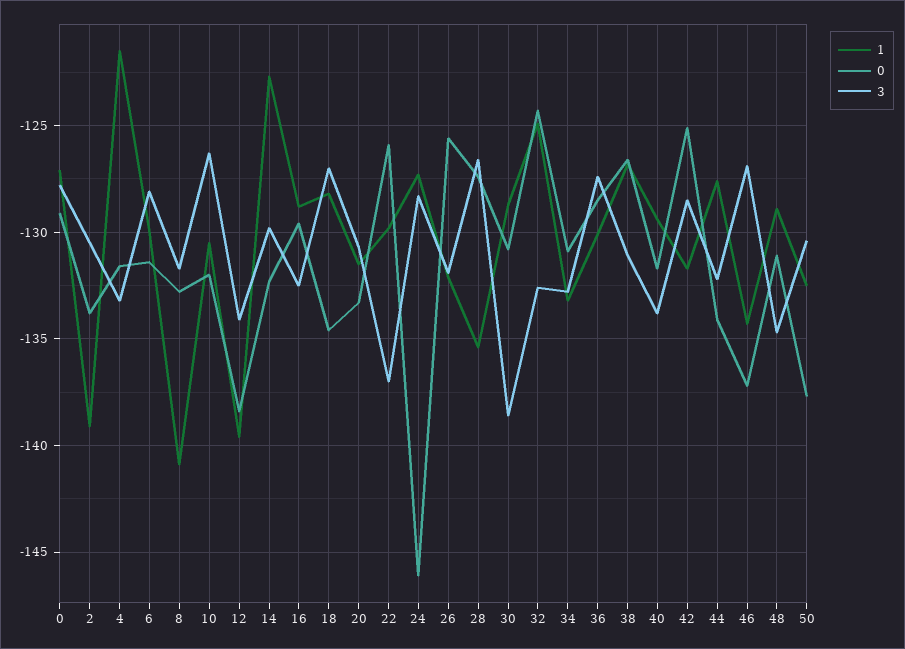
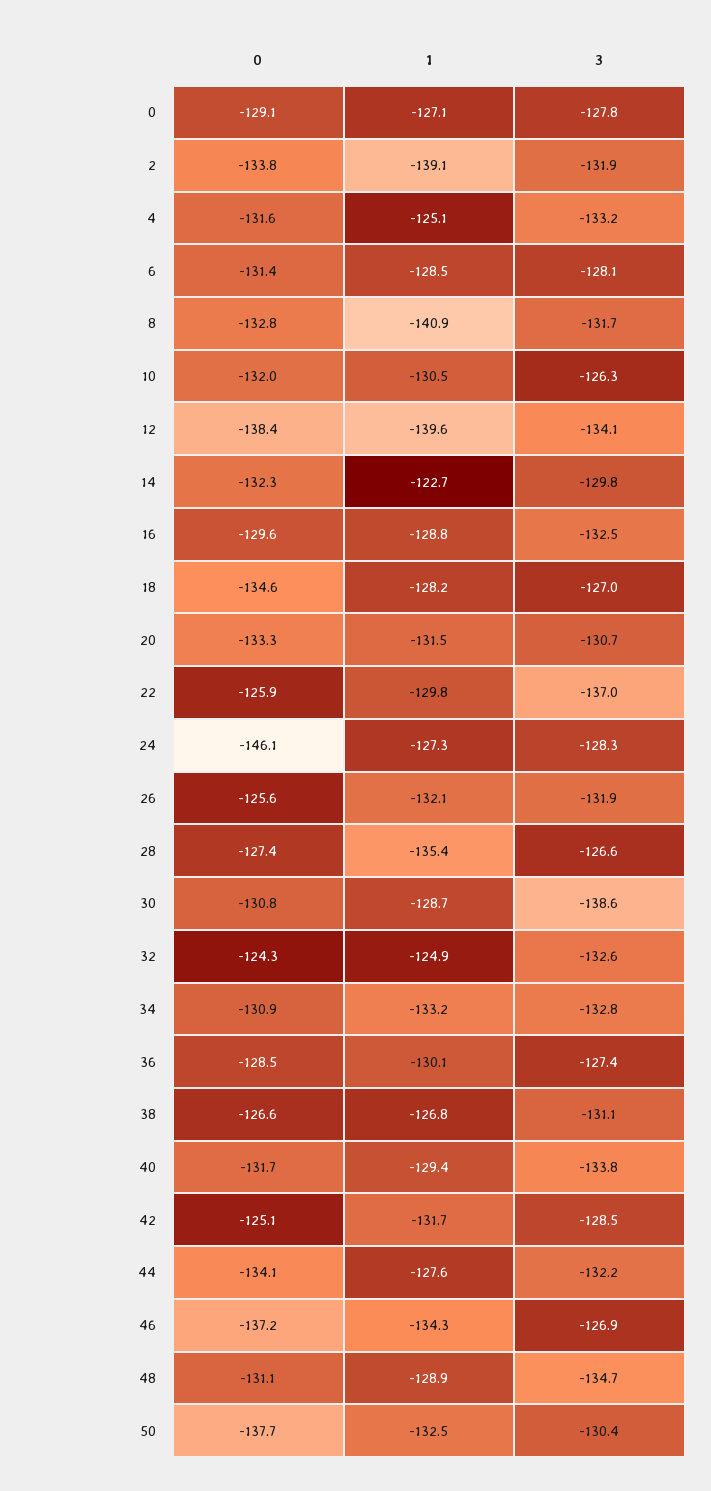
  {
    "1": {
      "0": -127.1,
      "2": -139.1,
-     "4": -121.5,
+     "4": -125.1,
-     "6": -130,
+     "6": -128.5,
      "8": -140.9,
      "10": -130.5,
      "12": -139.6,
      "14": -122.7,
      "16": -128.8,
      "18": -128.2,
      "20": -131.5,
      "22": -129.8,
      "24": -127.3,
      "26": -132.1,
      "28": -135.4,
      "30": -128.7,
      "32": -124.9,
      "34": -133.2,
      "36": -130.1,
      "38": -126.8,
      "40": -129.4,
      "42": -131.7,
      "44": -127.6,
      "46": -134.3,
      "48": -128.9,
      "50": -132.5
    },
    "0": {
      "0": -129.1,
      "2": -133.8,
      "4": -131.6,
      "6": -131.4,
      "8": -132.8,
      "10": -132,
      "12": -138.4,
      "14": -132.3,
      "16": -129.6,
      "18": -134.6,
      "20": -133.3,
      "22": -125.9,
      "24": -146.1,
      "26": -125.6,
      "28": -127.4,
      "30": -130.8,
      "32": -124.3,
      "34": -130.9,
      "36": -128.5,
      "38": -126.6,
      "40": -131.7,
      "42": -125.1,
      "44": -134.1,
      "46": -137.2,
      "48": -131.1,
      "50": -137.7
    },
    "3": {
      "0": -127.8,
-     "2": -130.5,
+     "2": -131.9,
      "4": -133.2,
      "6": -128.1,
      "8": -131.7,
      "10": -126.3,
      "12": -134.1,
      "14": -129.8,
      "16": -132.5,
      "18": -127,
      "20": -130.7,
      "22": -137,
      "24": -128.3,
      "26": -131.9,
      "28": -126.6,
      "30": -138.6,
      "32": -132.6,
      "34": -132.8,
      "36": -127.4,
      "38": -131.1,
      "40": -133.8,
      "42": -128.5,
      "44": -132.2,
      "46": -126.9,
      "48": -134.7,
      "50": -130.4
    }
  }

